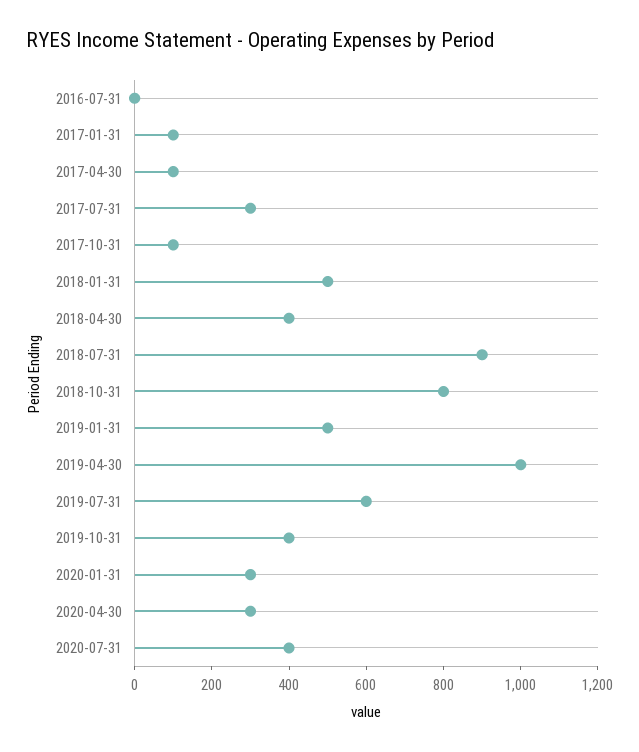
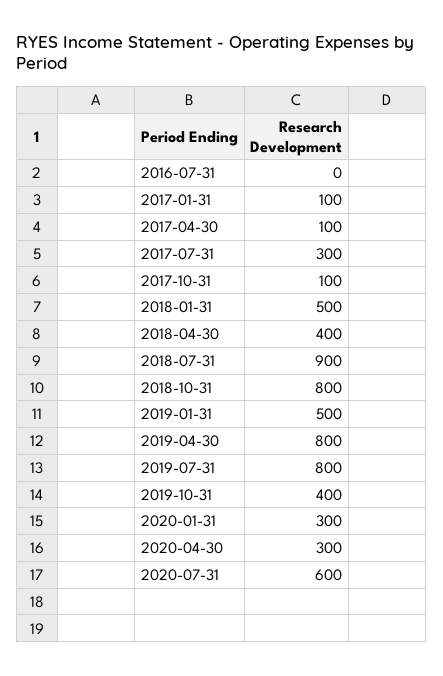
  {
    "2016-07-31": 0,
    "2017-01-31": 100,
    "2017-04-30": 100,
    "2017-07-31": 300,
    "2017-10-31": 100,
    "2018-01-31": 500,
    "2018-04-30": 400,
    "2018-07-31": 900,
    "2018-10-31": 800,
    "2019-01-31": 500,
-   "2019-04-30": 1000,
+   "2019-04-30": 800,
-   "2019-07-31": 600,
+   "2019-07-31": 800,
    "2019-10-31": 400,
    "2020-01-31": 300,
    "2020-04-30": 300,
-   "2020-07-31": 400
+   "2020-07-31": 600
  }

